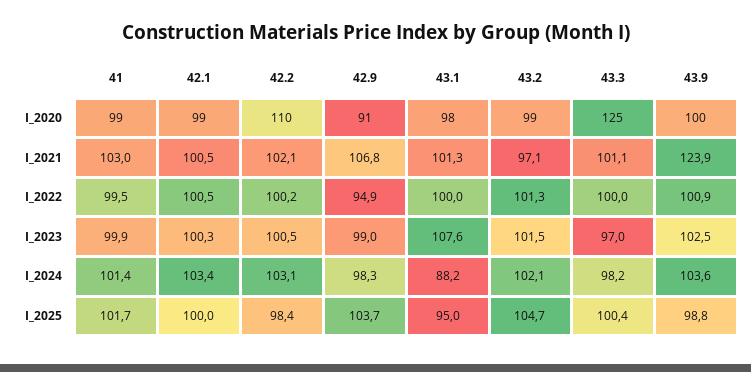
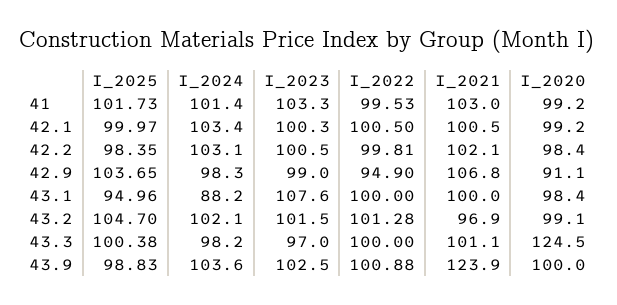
  {
    "41": {
      "I_2020": 99.2,
      "I_2021": 103,
      "I_2022": 99.53,
-     "I_2023": 99.9,
+     "I_2023": 103.3,
      "I_2024": 101.4,
      "I_2025": 101.73
    },
    "42.1": {
      "I_2020": 99.2,
      "I_2021": 100.5,
      "I_2022": 100.5,
      "I_2023": 100.3,
      "I_2024": 103.4,
      "I_2025": 99.97
    },
    "42.2": {
-     "I_2020": 110,
+     "I_2020": 98.4,
      "I_2021": 102.1,
-     "I_2022": 100.2,
+     "I_2022": 99.81,
      "I_2023": 100.5,
      "I_2024": 103.1,
      "I_2025": 98.35
    },
    "42.9": {
      "I_2020": 91.1,
      "I_2021": 106.8,
      "I_2022": 94.9,
      "I_2023": 99,
      "I_2024": 98.3,
      "I_2025": 103.65
    },
    "43.1": {
      "I_2020": 98.4,
-     "I_2021": 101.3,
+     "I_2021": 100,
      "I_2022": 100,
      "I_2023": 107.6,
      "I_2024": 88.2,
      "I_2025": 94.96
    },
    "43.2": {
      "I_2020": 99.1,
-     "I_2021": 97.1,
+     "I_2021": 96.9,
      "I_2022": 101.28,
      "I_2023": 101.5,
      "I_2024": 102.1,
      "I_2025": 104.7
    },
    "43.3": {
      "I_2020": 124.5,
      "I_2021": 101.1,
      "I_2022": 100,
      "I_2023": 97,
      "I_2024": 98.2,
      "I_2025": 100.38
    },
    "43.9": {
      "I_2020": 100,
      "I_2021": 123.9,
      "I_2022": 100.88,
      "I_2023": 102.5,
      "I_2024": 103.6,
      "I_2025": 98.83
    }
  }

